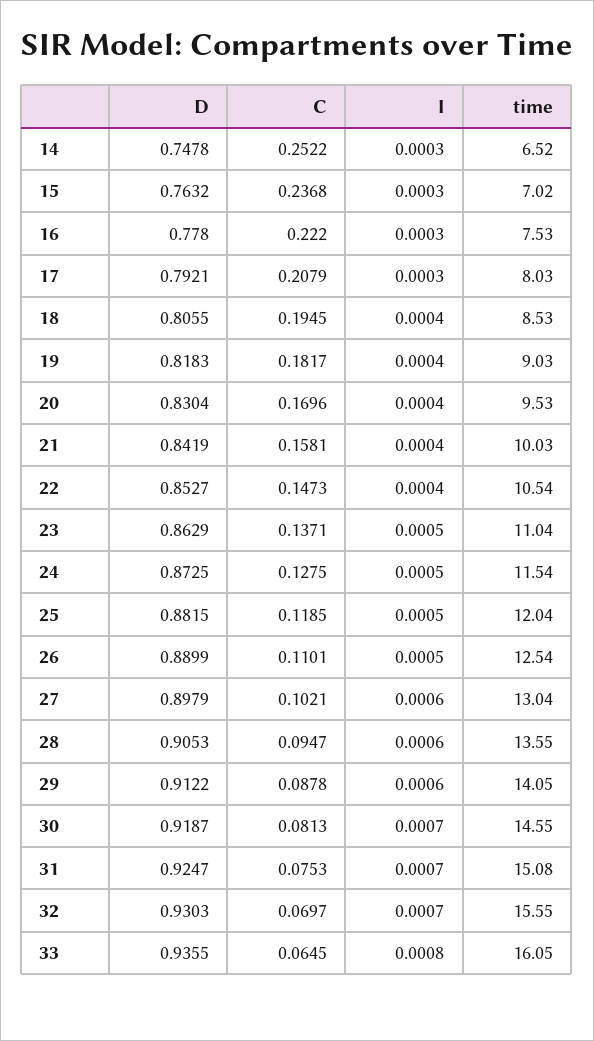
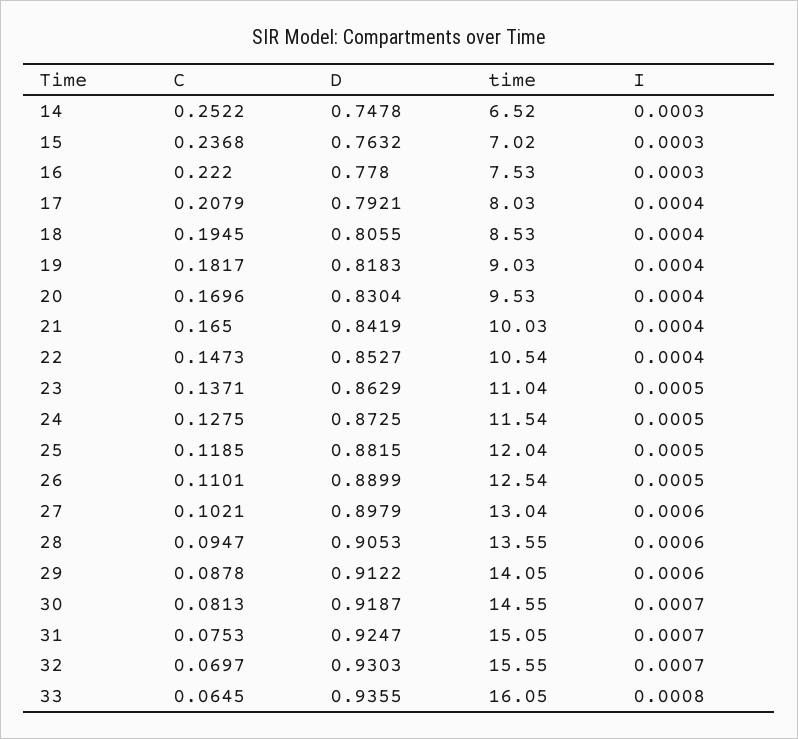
  {
    "D": {
      "14": 0.7478,
      "15": 0.7632,
      "16": 0.778,
      "17": 0.7921,
      "18": 0.8055,
      "19": 0.8183,
      "20": 0.8304,
      "21": 0.8419,
      "22": 0.8527,
      "23": 0.8629,
      "24": 0.8725,
      "25": 0.8815,
      "26": 0.8899,
      "27": 0.8979,
      "28": 0.9053,
      "29": 0.9122,
      "30": 0.9187,
      "31": 0.9247,
      "32": 0.9303,
      "33": 0.9355
    },
    "C": {
      "14": 0.2522,
      "15": 0.2368,
      "16": 0.222,
      "17": 0.2079,
      "18": 0.1945,
      "19": 0.1817,
      "20": 0.1696,
-     "21": 0.1581,
+     "21": 0.165,
      "22": 0.1473,
      "23": 0.1371,
      "24": 0.1275,
      "25": 0.1185,
      "26": 0.1101,
      "27": 0.1021,
      "28": 0.0947,
      "29": 0.0878,
      "30": 0.0813,
      "31": 0.0753,
      "32": 0.0697,
      "33": 0.0645
    },
    "I": {
      "14": 0.0003,
      "15": 0.0003,
      "16": 0.0003,
-     "17": 0.0003,
+     "17": 0.0004,
      "18": 0.0004,
      "19": 0.0004,
      "20": 0.0004,
      "21": 0.0004,
      "22": 0.0004,
      "23": 0.0005,
      "24": 0.0005,
      "25": 0.0005,
      "26": 0.0005,
      "27": 0.0006,
      "28": 0.0006,
      "29": 0.0006,
      "30": 0.0007,
      "31": 0.0007,
      "32": 0.0007,
      "33": 0.0008
    },
    "time": {
      "14": 6.52,
      "15": 7.02,
      "16": 7.53,
      "17": 8.03,
      "18": 8.53,
      "19": 9.03,
      "20": 9.53,
      "21": 10.03,
      "22": 10.54,
      "23": 11.04,
      "24": 11.54,
      "25": 12.04,
      "26": 12.54,
      "27": 13.04,
      "28": 13.55,
      "29": 14.05,
      "30": 14.55,
-     "31": 15.08,
+     "31": 15.05,
      "32": 15.55,
      "33": 16.05
    }
  }

